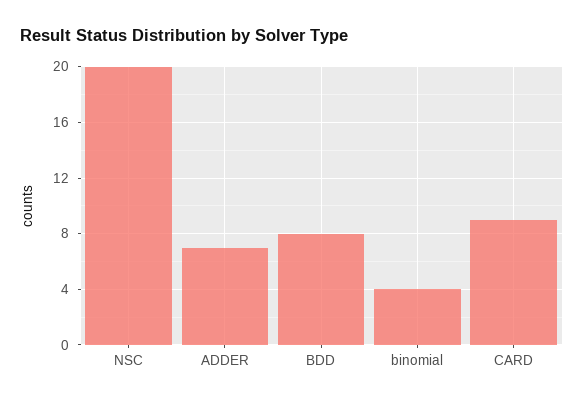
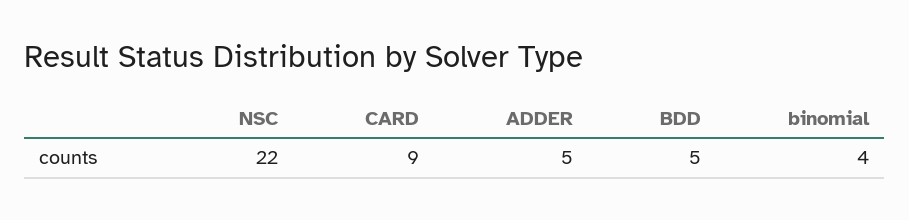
  {
-   "NSC": 20,
+   "NSC": 22,
-   "ADDER": 7,
+   "ADDER": 5,
-   "BDD": 8,
+   "BDD": 5,
    "binomial": 4,
    "CARD": 9
  }

